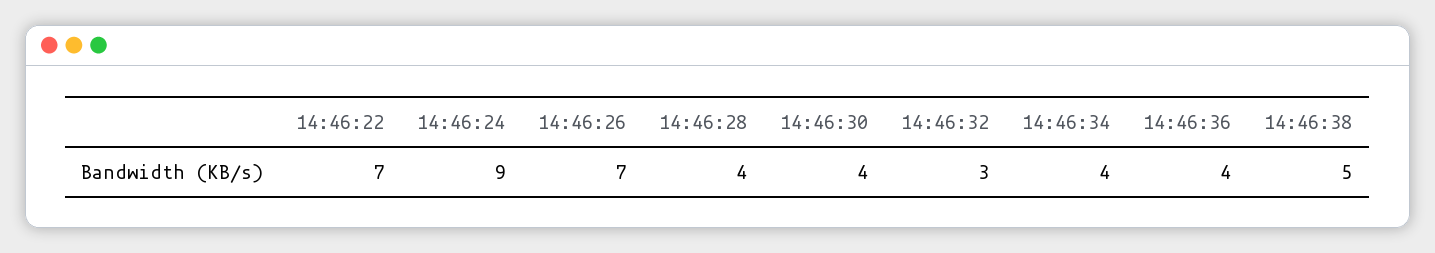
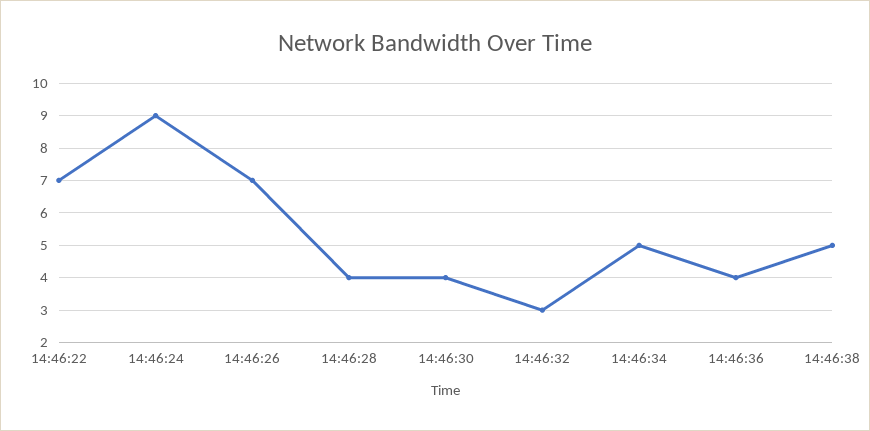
  {
    "14:46:22": 7,
    "14:46:24": 9,
    "14:46:26": 7,
    "14:46:28": 4,
    "14:46:30": 4,
    "14:46:32": 3,
-   "14:46:34": 4,
+   "14:46:34": 5,
    "14:46:36": 4,
    "14:46:38": 5
  }

